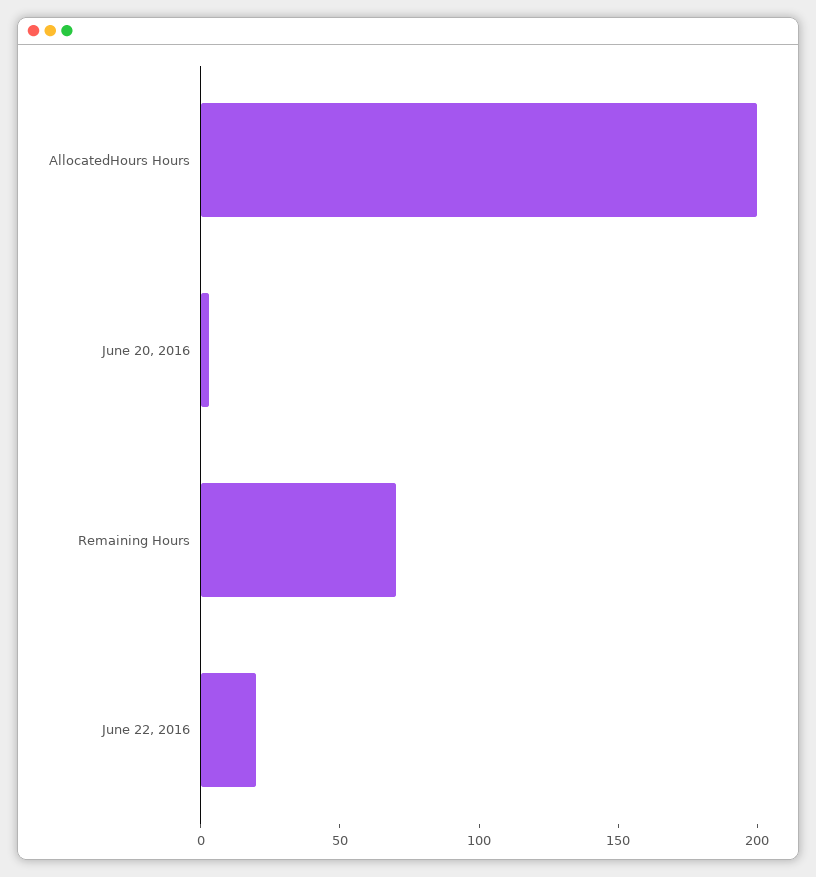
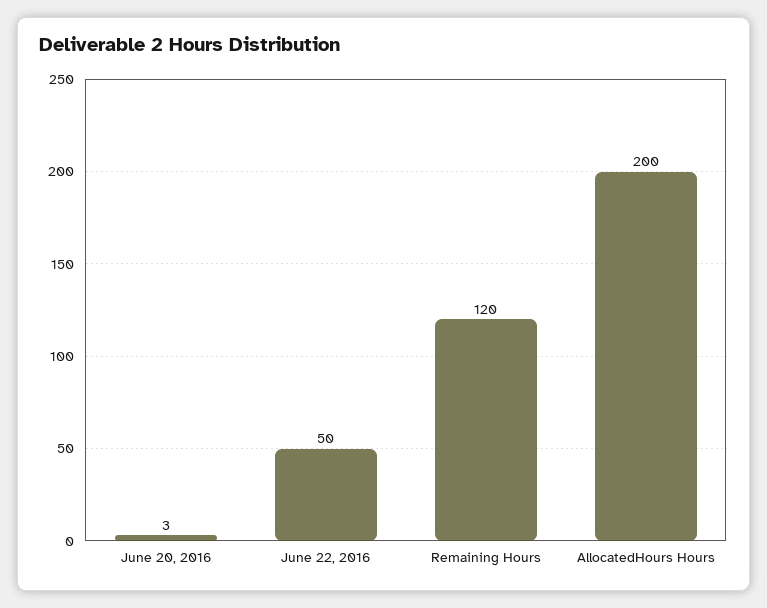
  {
    "AllocatedHours Hours": 200,
    "June 20, 2016": 3,
-   "Remaining Hours": 70,
+   "Remaining Hours": 120,
-   "June 22, 2016": 20
+   "June 22, 2016": 50
  }

